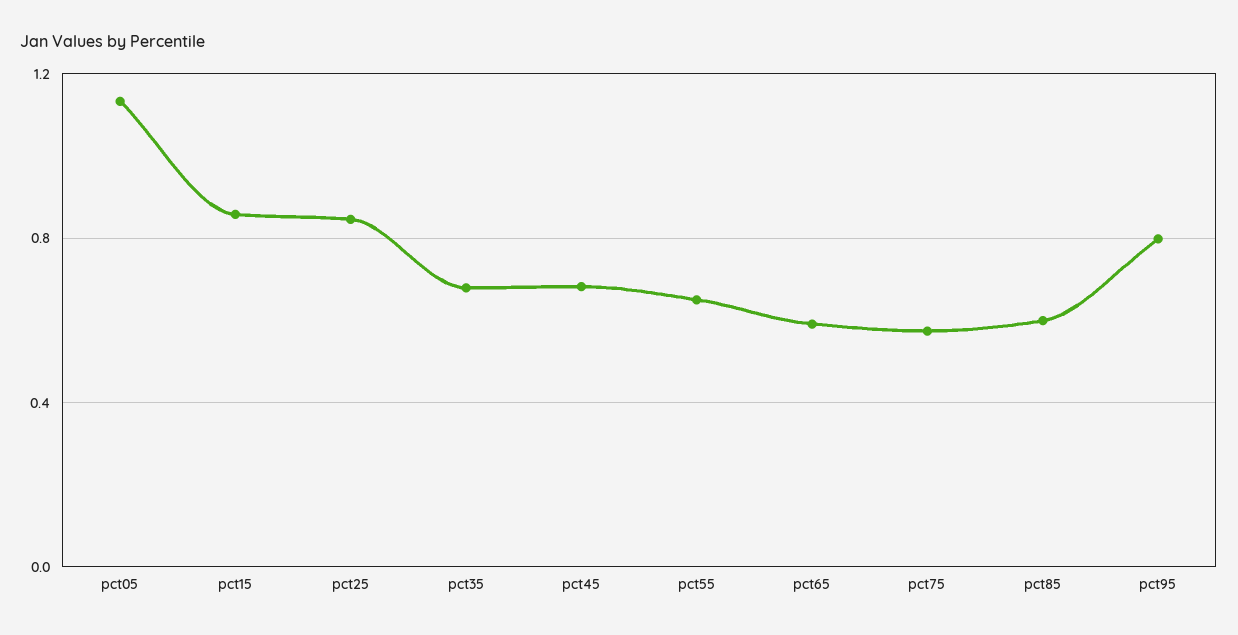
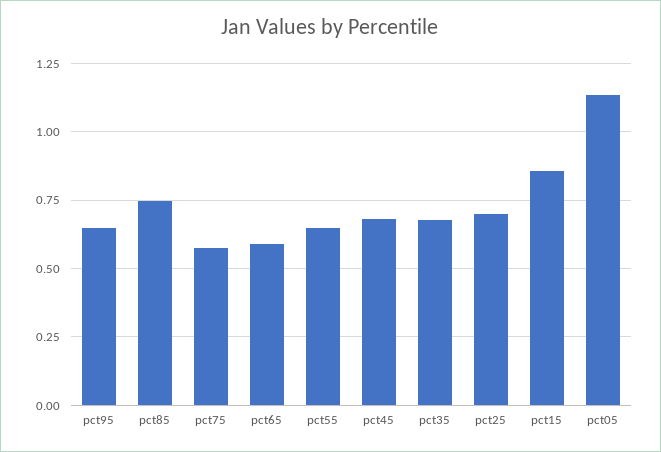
  {
    "pct05": 1.125,
    "pct15": 0.85,
-   "pct25": 0.85,
+   "pct25": 0.7,
    "pct35": 0.675,
    "pct45": 0.675,
    "pct55": 0.65,
    "pct65": 0.6,
    "pct75": 0.575,
-   "pct85": 0.6,
+   "pct85": 0.75,
-   "pct95": 0.8
+   "pct95": 0.65
  }

